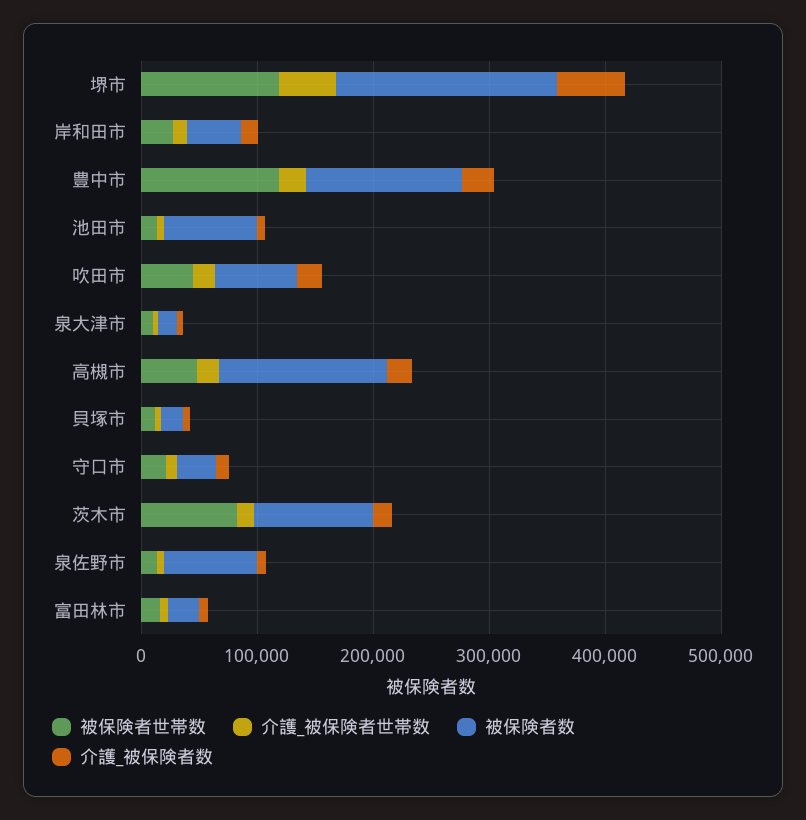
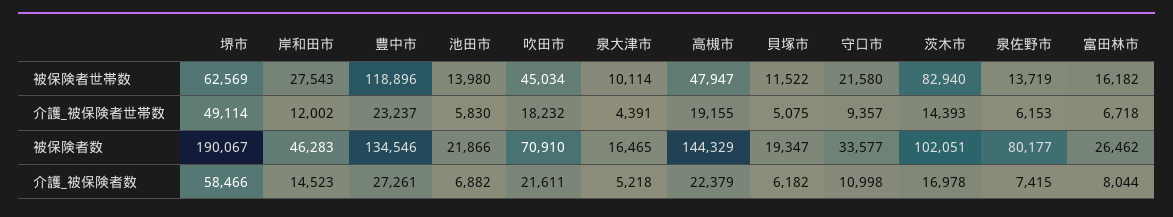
  {
    "被保険者世帯数": {
-     "堺市": 120000,
+     "堺市": 62569,
      "岸和田市": 27543,
      "豊中市": 118896,
      "池田市": 13980,
      "吹田市": 45034,
      "泉大津市": 10114,
      "高槻市": 47947,
      "貝塚市": 11522,
      "守口市": 21580,
      "茨木市": 82940,
      "泉佐野市": 13719,
      "富田林市": 16182
    },
    "介護_被保険者世帯数": {
      "堺市": 49114,
      "岸和田市": 12002,
      "豊中市": 23237,
      "池田市": 5830,
      "吹田市": 18232,
      "泉大津市": 4391,
      "高槻市": 19155,
      "貝塚市": 5075,
      "守口市": 9357,
      "茨木市": 14393,
      "泉佐野市": 6153,
      "富田林市": 6718
    },
    "被保険者数": {
      "堺市": 190067,
      "岸和田市": 46283,
      "豊中市": 134546,
-     "池田市": 80000,
+     "池田市": 21866,
      "吹田市": 70910,
      "泉大津市": 16465,
      "高槻市": 144329,
      "貝塚市": 19347,
      "守口市": 33577,
      "茨木市": 102051,
      "泉佐野市": 80177,
      "富田林市": 26462
    },
    "介護_被保険者数": {
      "堺市": 58466,
      "岸和田市": 14523,
      "豊中市": 27261,
      "池田市": 6882,
      "吹田市": 21611,
      "泉大津市": 5218,
      "高槻市": 22379,
      "貝塚市": 6182,
      "守口市": 10998,
      "茨木市": 16978,
      "泉佐野市": 7415,
      "富田林市": 8044
    }
  }

